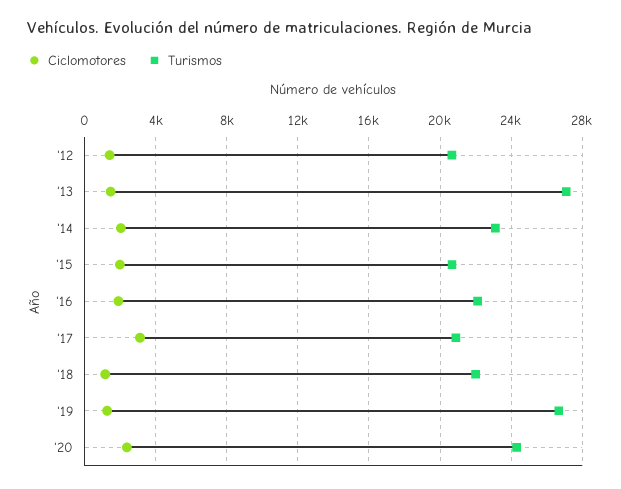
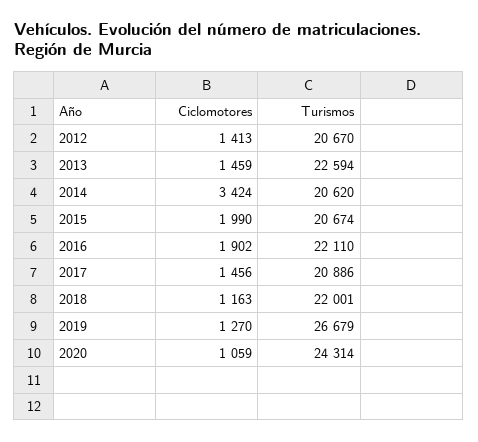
  {
    "Ciclomotores": {
      "'12": 1413,
      "'13": 1459,
-     "'14": 2000,
+     "'14": 3424,
      "'15": 1990,
      "'16": 1902,
-     "'17": 3000,
+     "'17": 1456,
      "'18": 1163,
      "'19": 1270,
-     "'20": 2500
+     "'20": 1059
    },
    "Turismos": {
      "'12": 20670,
-     "'13": 27000,
+     "'13": 22594,
-     "'14": 23000,
+     "'14": 20620,
      "'15": 20674,
      "'16": 22110,
      "'17": 20886,
      "'18": 22001,
      "'19": 26679,
      "'20": 24314
    }
  }

